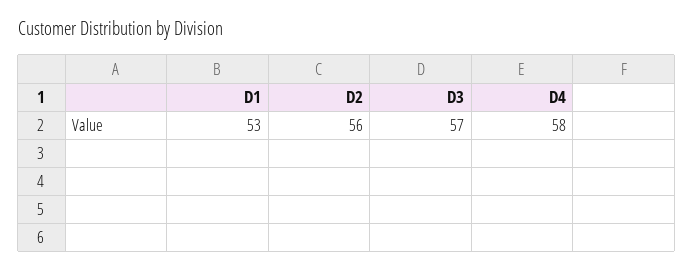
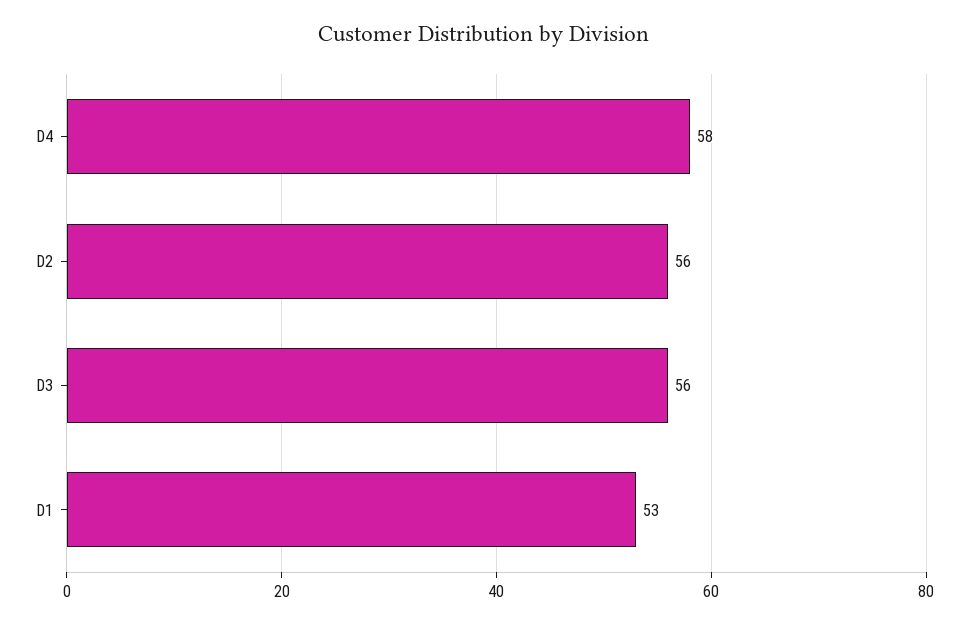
  {
    "D1": 53,
    "D2": 56,
-   "D3": 57,
+   "D3": 56,
    "D4": 58
  }

